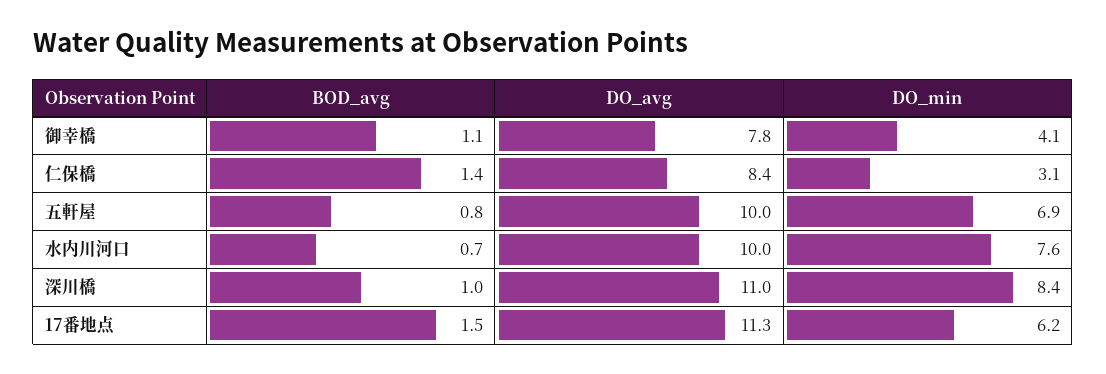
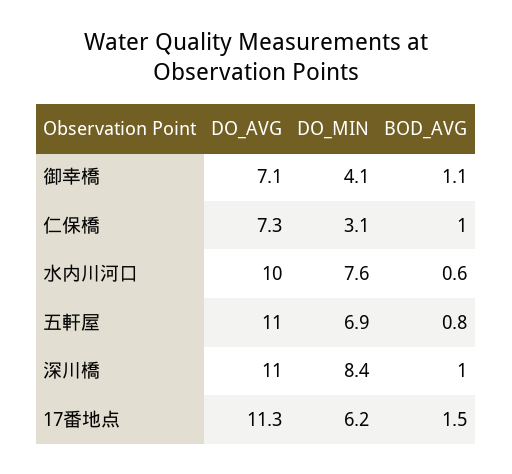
  {
    "BOD_avg": {
      "御幸橋": 1.1,
-     "仁保橋": 1.4,
+     "仁保橋": 1,
      "五軒屋": 0.8,
-     "水内川河口": 0.7,
+     "水内川河口": 0.6,
      "深川橋": 1,
      "17番地点": 1.5
    },
    "DO_avg": {
-     "御幸橋": 7.8,
+     "御幸橋": 7.1,
-     "仁保橋": 8.4,
+     "仁保橋": 7.3,
-     "五軒屋": 10,
+     "五軒屋": 11,
      "水内川河口": 10,
      "深川橋": 11,
      "17番地点": 11.3
    },
    "DO_min": {
      "御幸橋": 4.1,
      "仁保橋": 3.1,
      "五軒屋": 6.9,
      "水内川河口": 7.6,
      "深川橋": 8.4,
      "17番地点": 6.2
    }
  }

